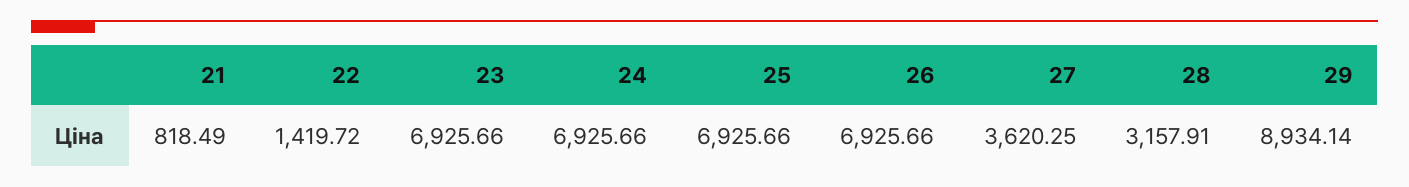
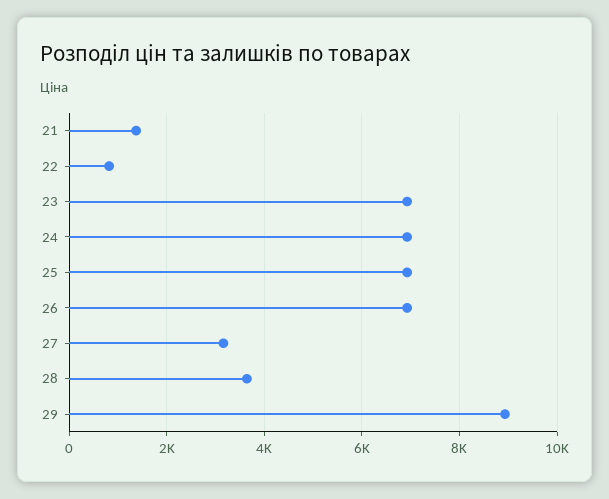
  {
-   "21": 818.49,
+   "21": 1400,
-   "22": 1419.72,
+   "22": 800,
    "23": 6925.66,
    "24": 6925.66,
    "25": 6925.66,
    "26": 6925.66,
-   "27": 3620.25,
+   "27": 3200,
-   "28": 3157.91,
+   "28": 3600,
    "29": 8934.14
  }

